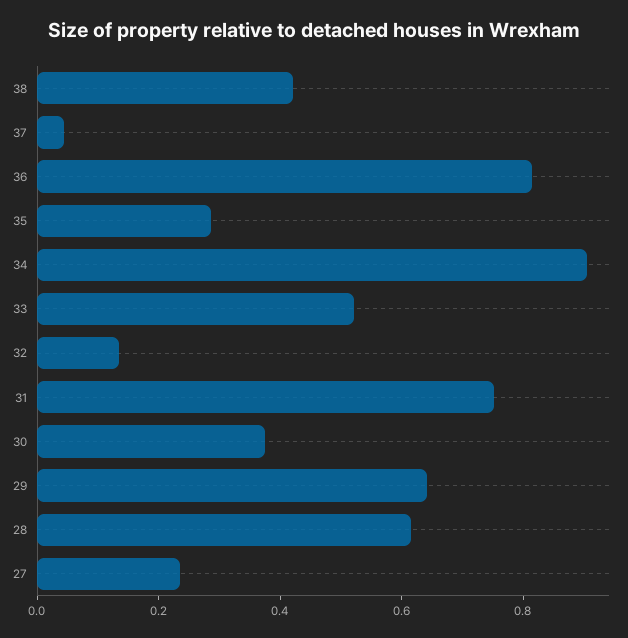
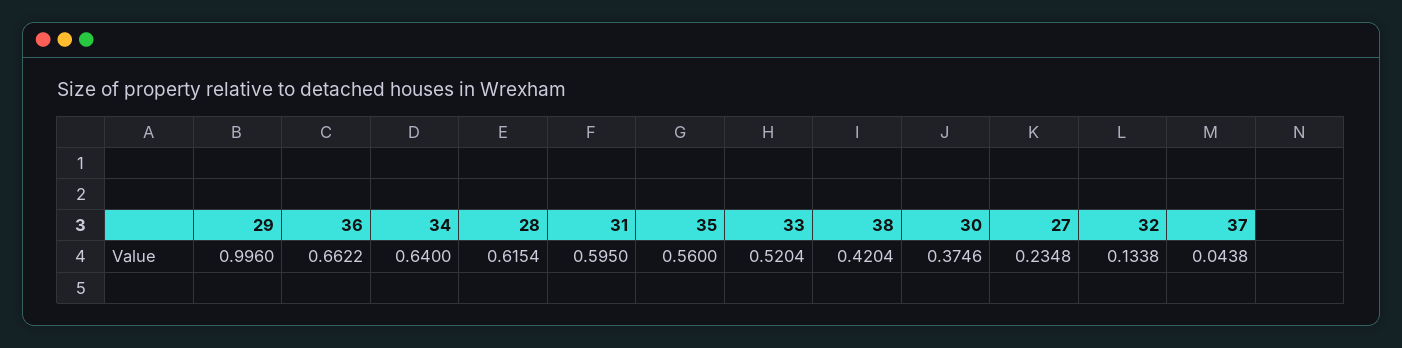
  {
    "38": 0.4204,
    "37": 0.0438,
-   "36": 0.8,
+   "36": 0.6622,
-   "35": 0.3,
+   "35": 0.56,
-   "34": 0.9,
+   "34": 0.64,
    "33": 0.5204,
    "32": 0.1338,
-   "31": 0.75,
+   "31": 0.595,
    "30": 0.3746,
-   "29": 0.65,
+   "29": 0.996,
    "28": 0.6154,
    "27": 0.2348
  }

